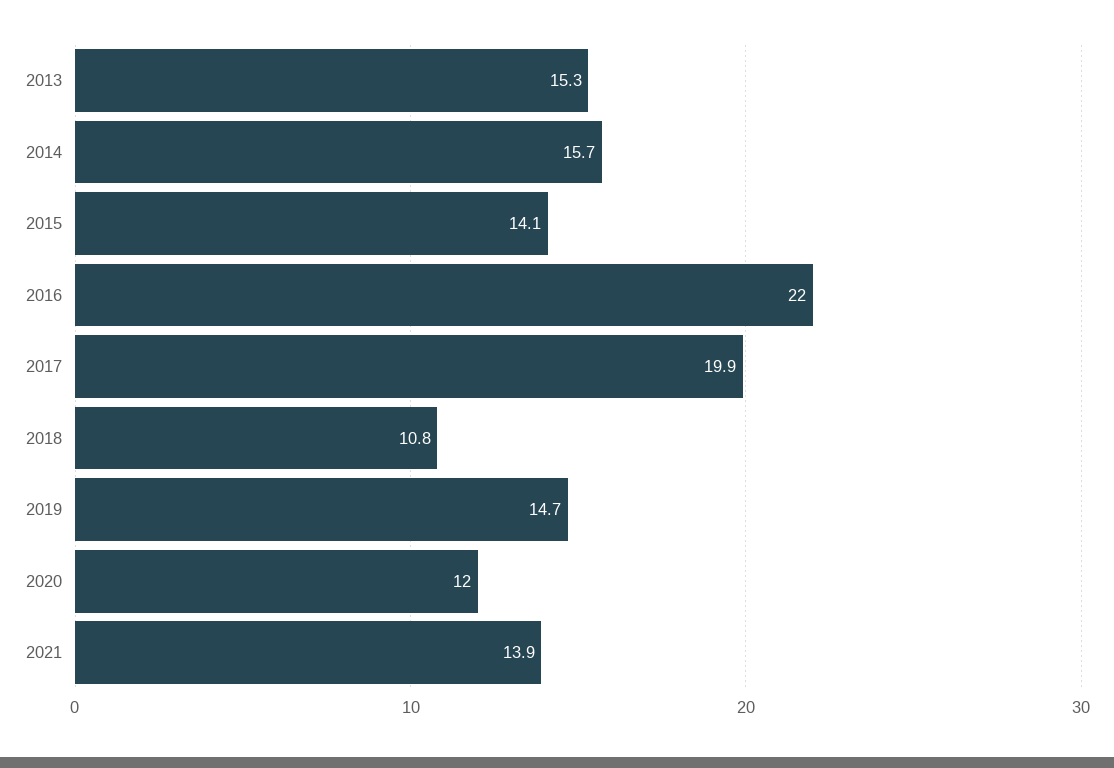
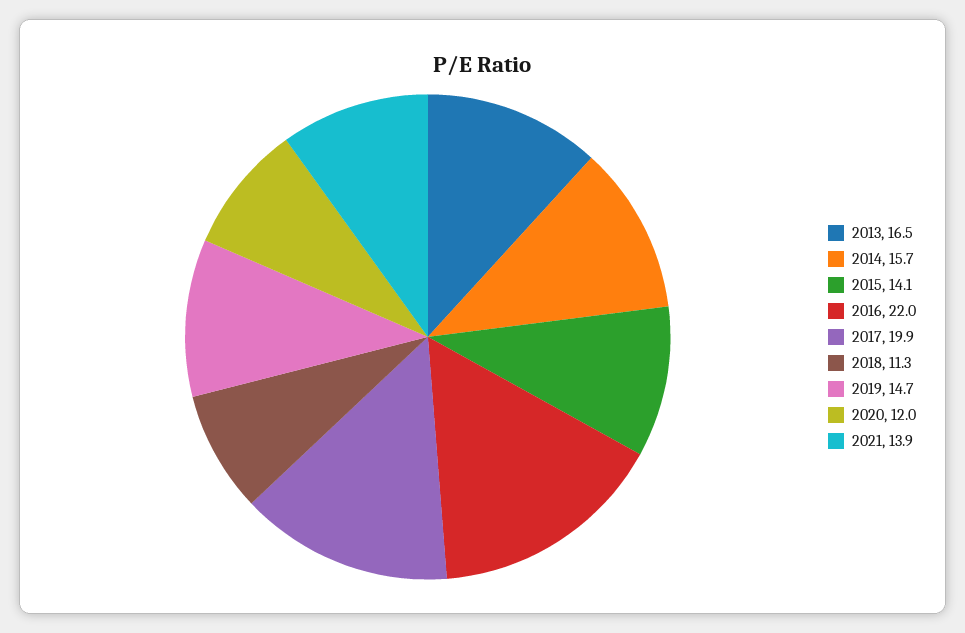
  {
-   "2013": 15.3,
+   "2013": 16.5,
    "2014": 15.7,
    "2015": 14.1,
    "2016": 22,
    "2017": 19.9,
-   "2018": 10.8,
+   "2018": 11.3,
    "2019": 14.7,
    "2020": 12,
    "2021": 13.9
  }

